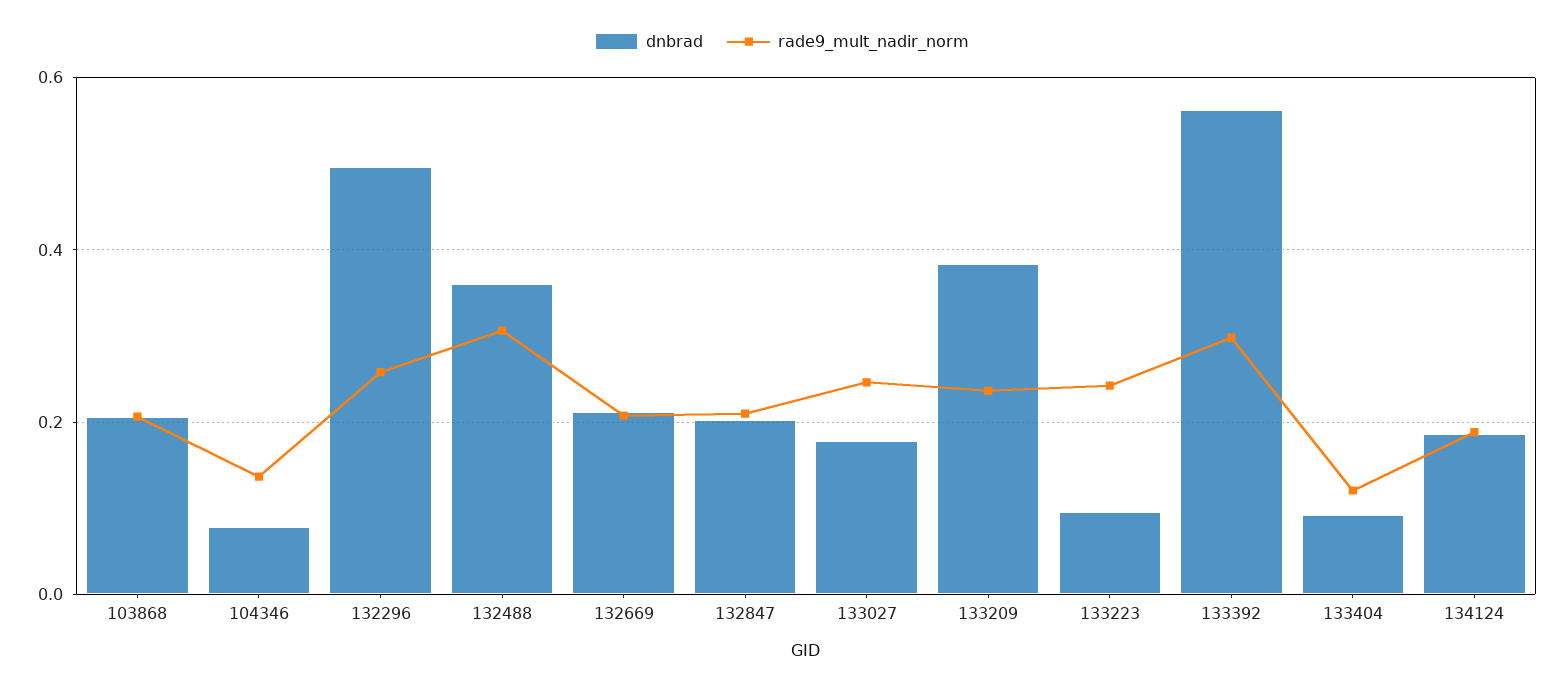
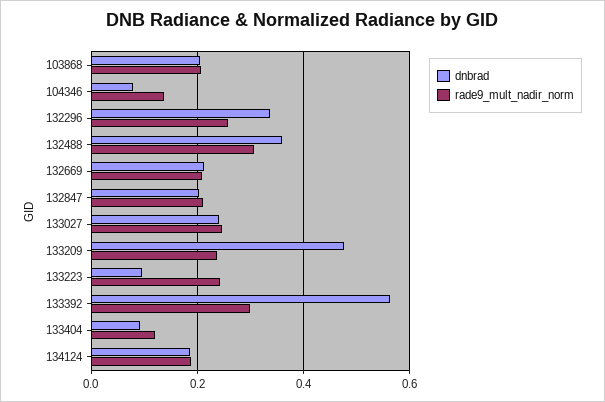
  {
    "dnbrad": {
      "103868": 0.2,
      "104346": 0.08,
-     "132296": 0.5,
+     "132296": 0.34,
      "132488": 0.36,
      "132669": 0.22,
      "132847": 0.2,
-     "133027": 0.18,
+     "133027": 0.24,
-     "133209": 0.38,
+     "133209": 0.48,
      "133223": 0.1,
      "133392": 0.56,
      "133404": 0.1,
      "134124": 0.18
    },
    "rade9_mult_nadir_norm": {
      "103868": 0.2,
      "104346": 0.14,
      "132296": 0.26,
      "132488": 0.3,
      "132669": 0.2,
      "132847": 0.2,
      "133027": 0.24,
      "133209": 0.24,
      "133223": 0.24,
      "133392": 0.3,
      "133404": 0.12,
      "134124": 0.18
    }
  }

